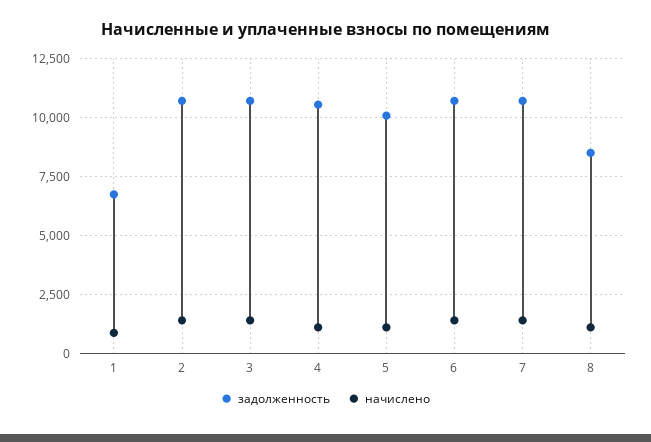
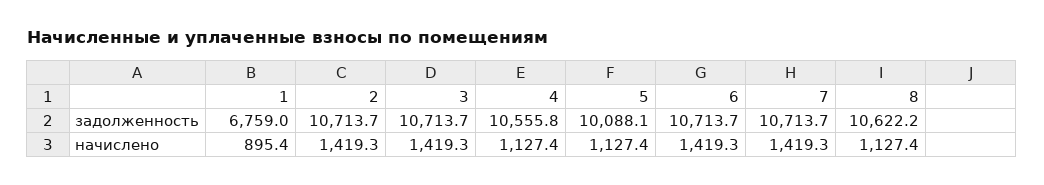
  {
    "задолженность": {
      "1": 6759,
      "2": 10713.7,
      "3": 10713.7,
      "4": 10555.8,
      "5": 10088.1,
      "6": 10713.7,
      "7": 10713.7,
-     "8": 8500
+     "8": 10622.2
    },
    "начислено": {
      "1": 895.4,
      "2": 1419.3,
      "3": 1419.3,
      "4": 1127.4,
      "5": 1127.4,
      "6": 1419.3,
      "7": 1419.3,
      "8": 1127.4
    }
  }

